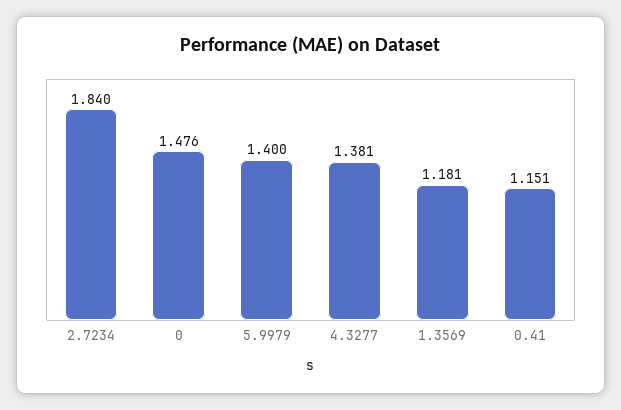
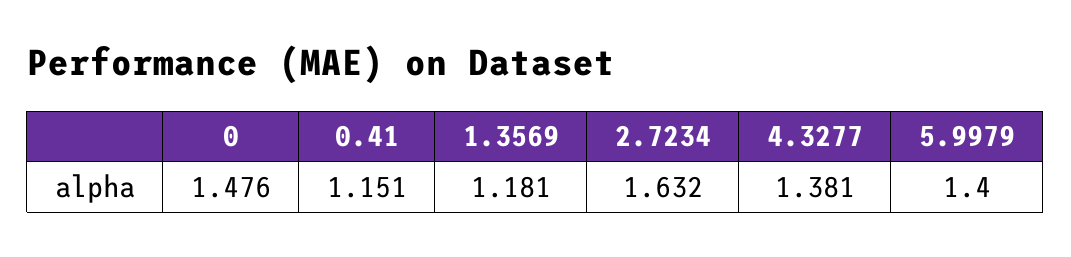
  {
-   "2.7234": 1.84,
+   "2.7234": 1.632,
    "0": 1.476,
    "5.9979": 1.4,
    "4.3277": 1.381,
    "1.3569": 1.181,
    "0.41": 1.151
  }

